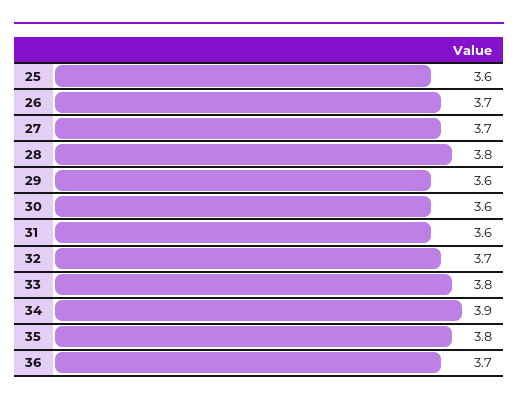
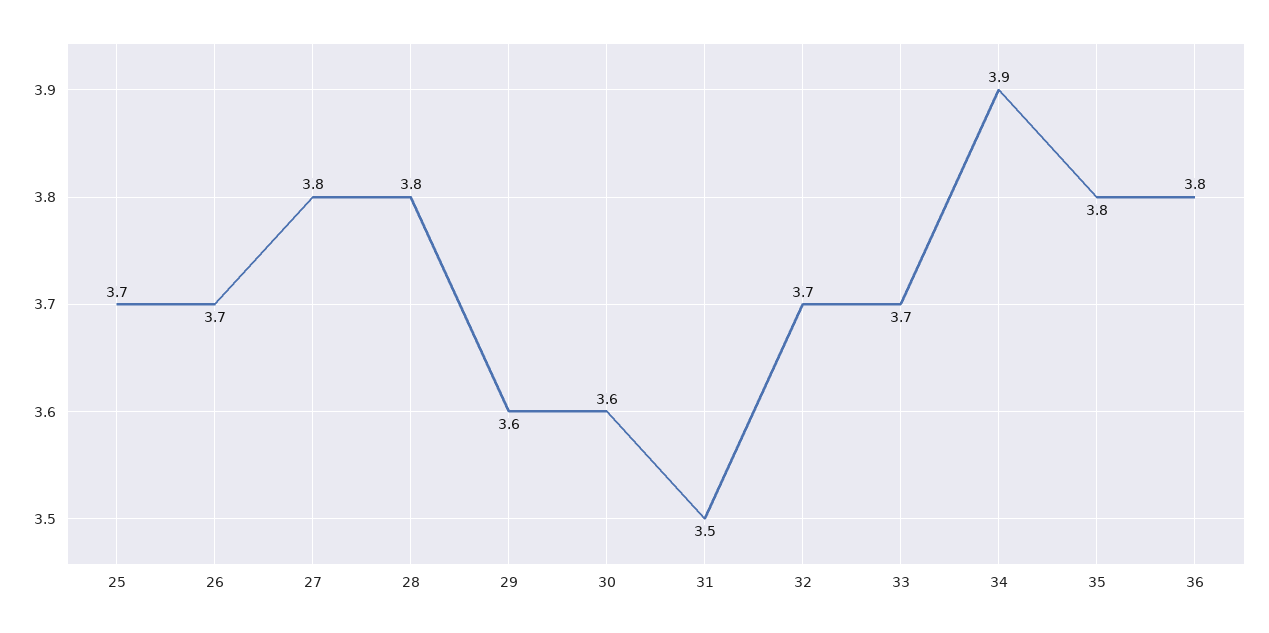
  {
-   "25": 3.6,
+   "25": 3.7,
    "26": 3.7,
-   "27": 3.7,
+   "27": 3.8,
    "28": 3.8,
    "29": 3.6,
    "30": 3.6,
-   "31": 3.6,
+   "31": 3.5,
    "32": 3.7,
-   "33": 3.8,
+   "33": 3.7,
    "34": 3.9,
    "35": 3.8,
-   "36": 3.7
+   "36": 3.8
  }

